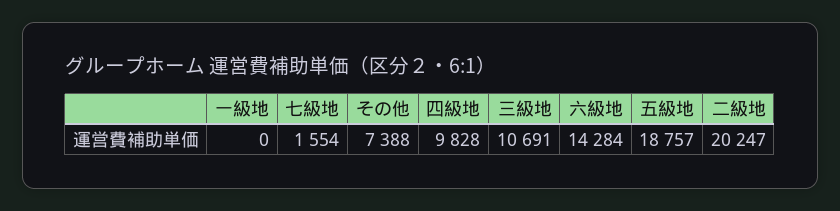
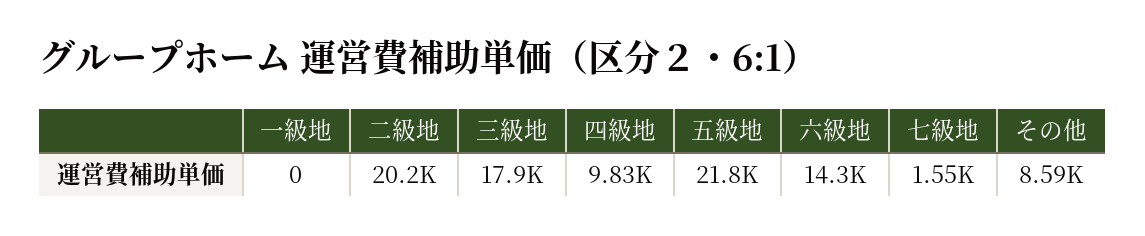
  {
    "一級地": 0,
    "七級地": 1554,
-   "その他": 7388,
+   "その他": 8590,
    "四級地": 9828,
-   "三級地": 10691,
+   "三級地": 17900,
    "六級地": 14284,
-   "五級地": 18757,
+   "五級地": 21800,
    "二級地": 20247
  }

